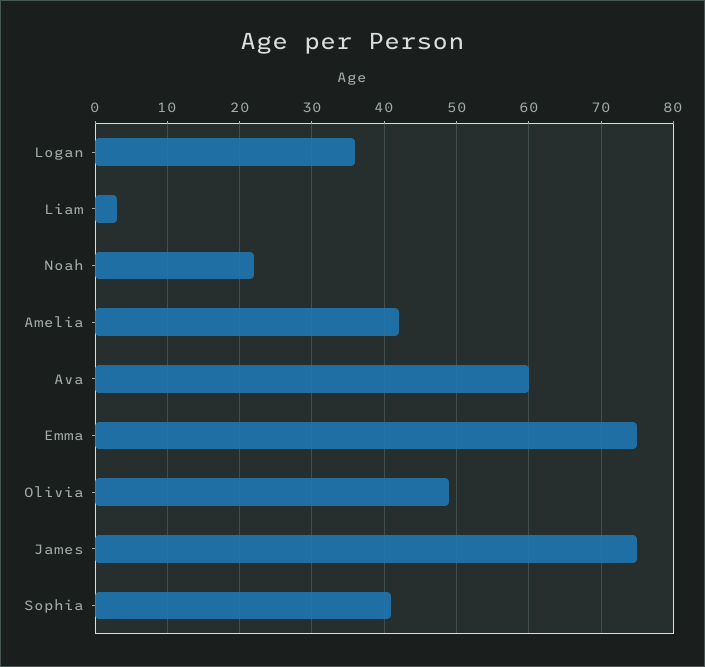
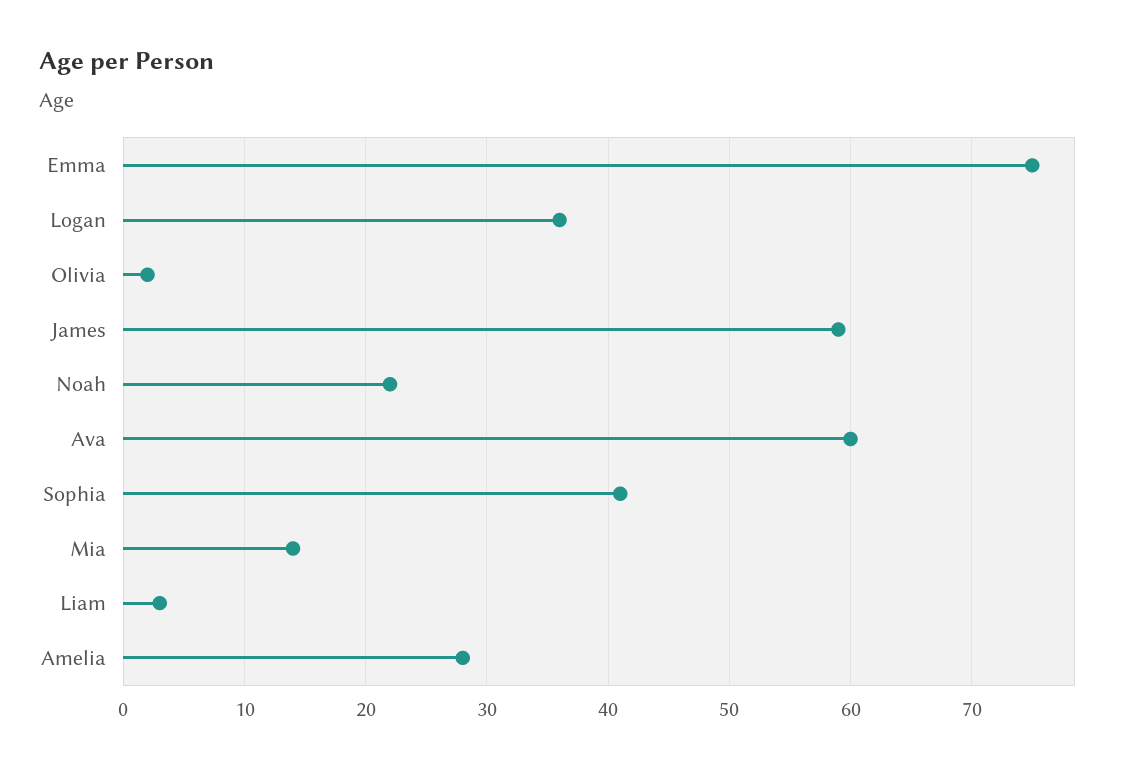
  {
    "Logan": 36,
    "Liam": 3,
    "Noah": 22,
-   "Amelia": 42,
+   "Amelia": 28,
    "Ava": 60,
    "Emma": 75,
-   "Olivia": 49,
+   "Olivia": 2,
-   "James": 75,
+   "James": 59,
-   "Sophia": 41
+   "Sophia": 41,
+   "Mia": 14
  }

